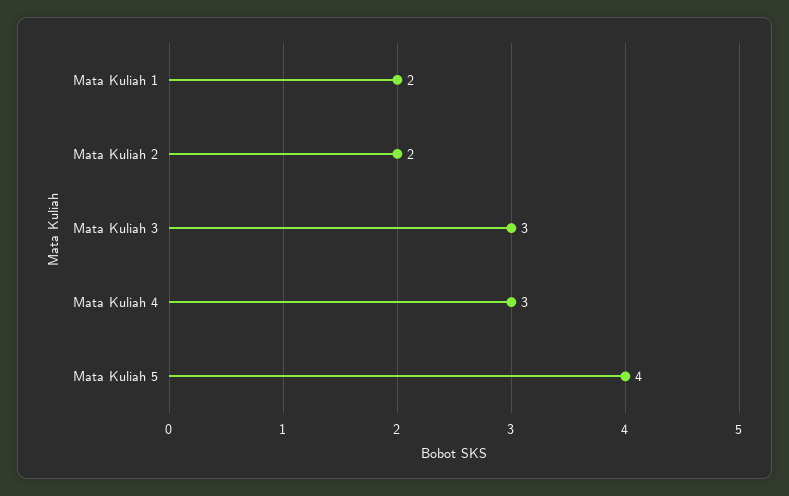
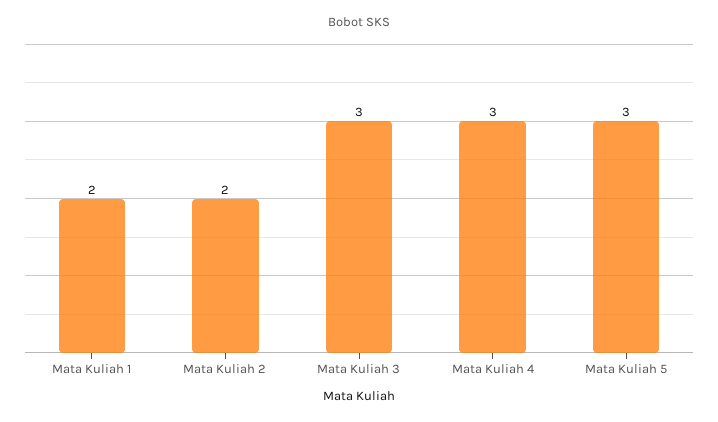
  {
    "Mata Kuliah 1": 2,
    "Mata Kuliah 2": 2,
    "Mata Kuliah 3": 3,
    "Mata Kuliah 4": 3,
-   "Mata Kuliah 5": 4
+   "Mata Kuliah 5": 3
  }

